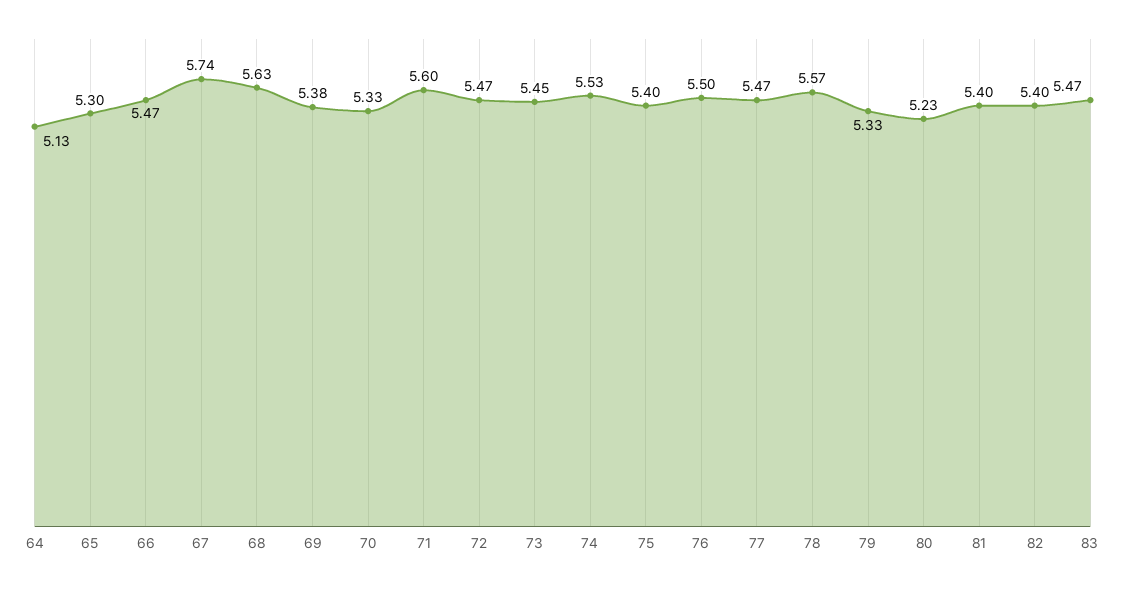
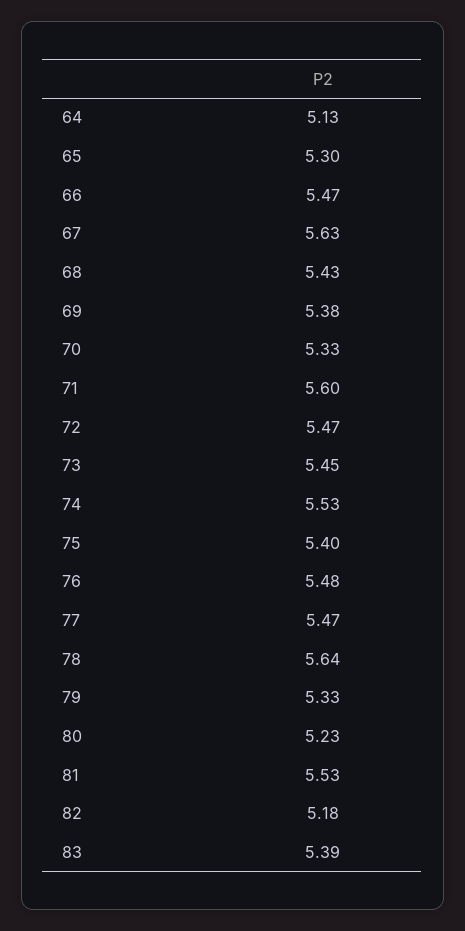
  {
    "64": 5.13,
    "65": 5.3,
    "66": 5.47,
-   "67": 5.74,
+   "67": 5.63,
-   "68": 5.63,
+   "68": 5.43,
    "69": 5.38,
    "70": 5.33,
    "71": 5.6,
    "72": 5.47,
    "73": 5.45,
    "74": 5.53,
    "75": 5.4,
-   "76": 5.5,
+   "76": 5.48,
    "77": 5.47,
-   "78": 5.57,
+   "78": 5.64,
    "79": 5.33,
    "80": 5.23,
-   "81": 5.4,
+   "81": 5.53,
-   "82": 5.4,
+   "82": 5.18,
-   "83": 5.47
+   "83": 5.39
  }

